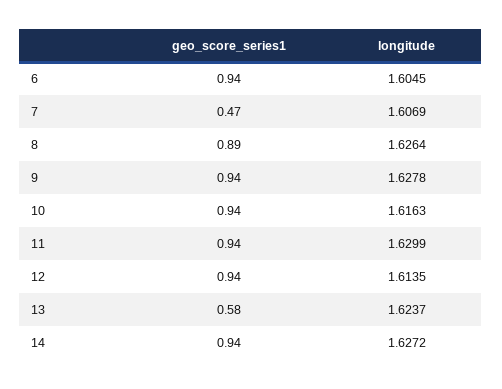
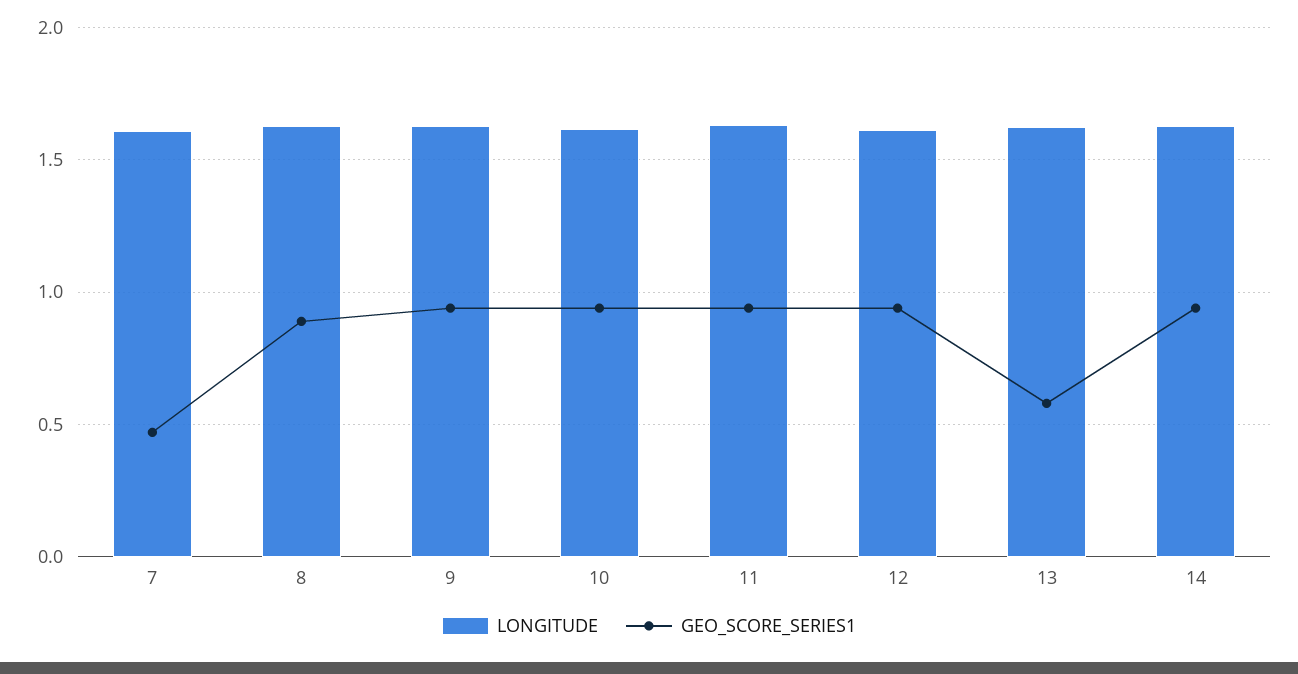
  {
    "geo_score_series1": {
-     "6": 0.94,
      "7": 0.47,
      "8": 0.89,
      "9": 0.94,
      "10": 0.94,
      "11": 0.94,
      "12": 0.94,
      "13": 0.58,
      "14": 0.94
    },
    "longitude": {
-     "6": 1.6045,
      "7": 1.6069,
      "8": 1.6264,
      "9": 1.6278,
      "10": 1.6163,
      "11": 1.6299,
      "12": 1.6135,
      "13": 1.6237,
      "14": 1.6272
    }
  }

